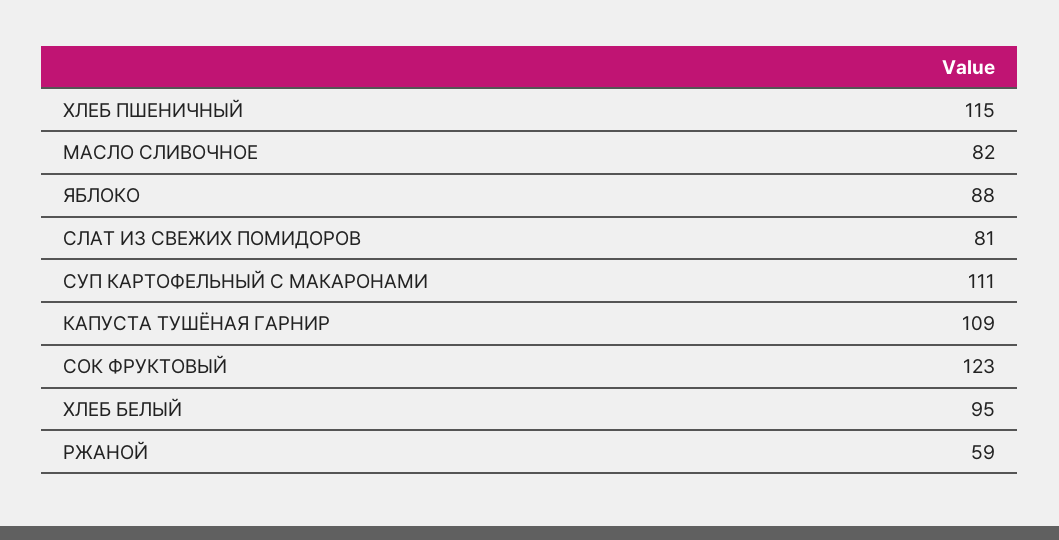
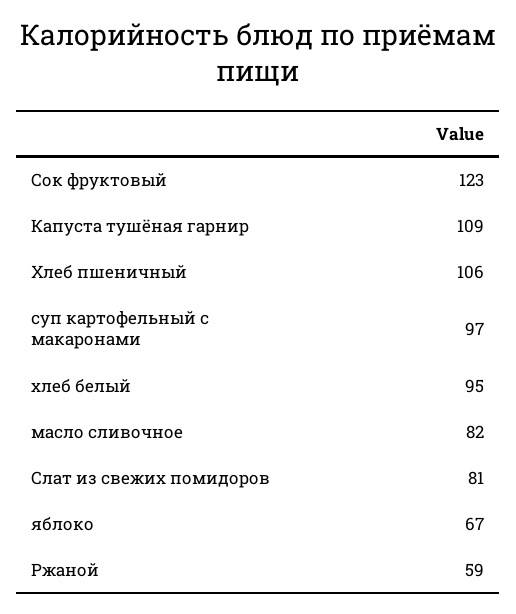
  {
-   "ХЛЕБ ПШЕНИЧНЫЙ": 115,
+   "ХЛЕБ ПШЕНИЧНЫЙ": 106,
    "МАСЛО СЛИВОЧНОЕ": 82,
-   "ЯБЛОКО": 88,
+   "ЯБЛОКО": 67,
    "СЛАТ ИЗ СВЕЖИХ ПОМИДОРОВ": 81,
-   "СУП КАРТОФЕЛЬНЫЙ С МАКАРОНАМИ": 111,
+   "СУП КАРТОФЕЛЬНЫЙ С МАКАРОНАМИ": 97,
    "КАПУСТА ТУШЁНАЯ ГАРНИР": 109,
    "СОК ФРУКТОВЫЙ": 123,
    "ХЛЕБ БЕЛЫЙ": 95,
    "РЖАНОЙ": 59
  }

